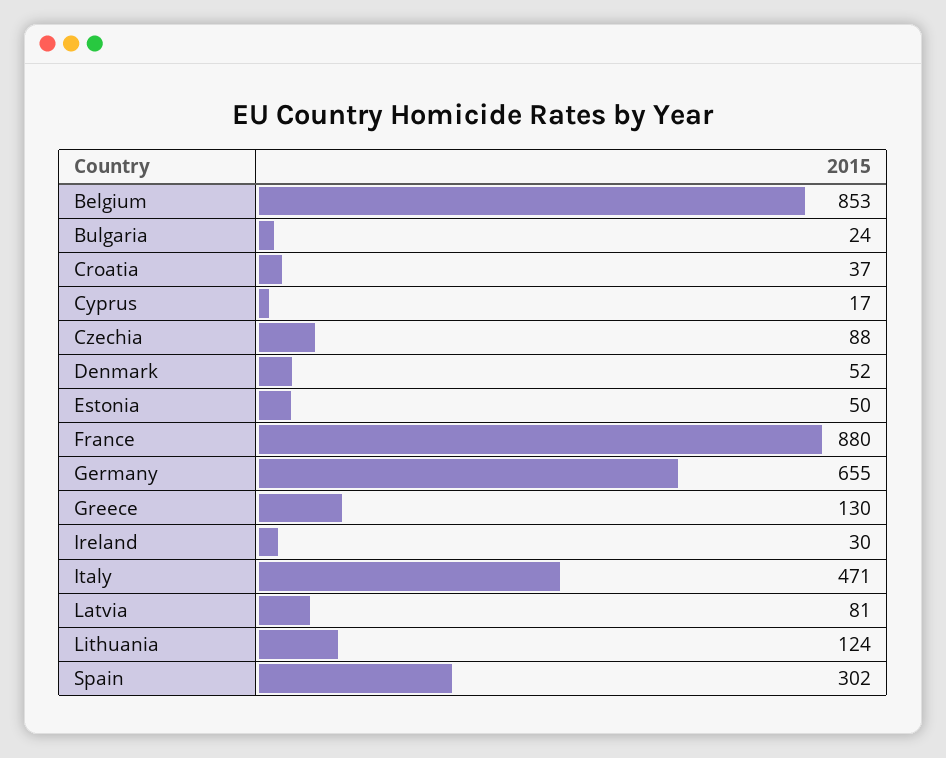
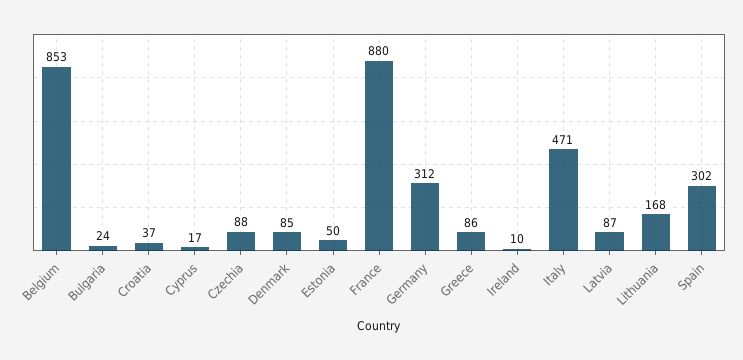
  {
    "Belgium": 853,
    "Bulgaria": 24,
    "Croatia": 37,
    "Cyprus": 17,
    "Czechia": 88,
-   "Denmark": 52,
+   "Denmark": 85,
    "Estonia": 50,
    "France": 880,
-   "Germany": 655,
+   "Germany": 312,
-   "Greece": 130,
+   "Greece": 86,
-   "Ireland": 30,
+   "Ireland": 10,
    "Italy": 471,
-   "Latvia": 81,
+   "Latvia": 87,
-   "Lithuania": 124,
+   "Lithuania": 168,
    "Spain": 302
  }

